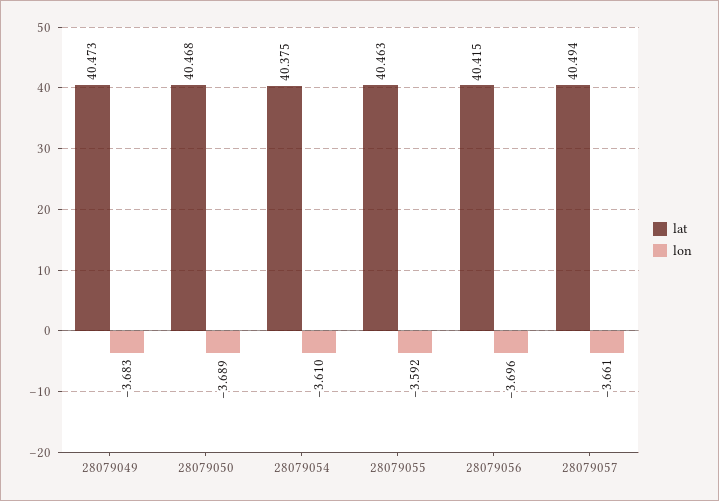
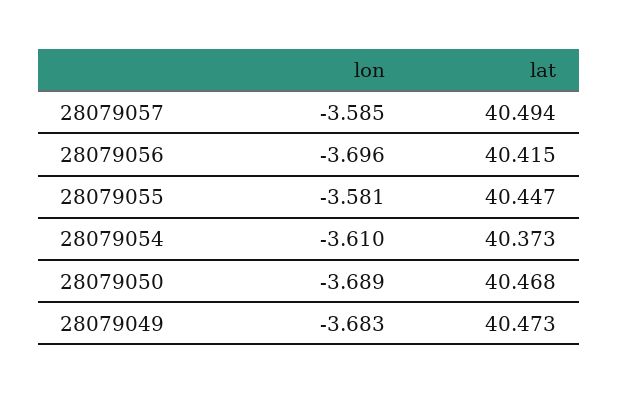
  {
    "lat": {
      "28079049": 40.473,
      "28079050": 40.468,
-     "28079054": 40.375,
+     "28079054": 40.373,
-     "28079055": 40.463,
+     "28079055": 40.447,
      "28079056": 40.415,
      "28079057": 40.494
    },
    "lon": {
      "28079049": -3.683,
      "28079050": -3.689,
      "28079054": -3.61,
-     "28079055": -3.592,
+     "28079055": -3.581,
      "28079056": -3.696,
-     "28079057": -3.661
+     "28079057": -3.585
    }
  }

